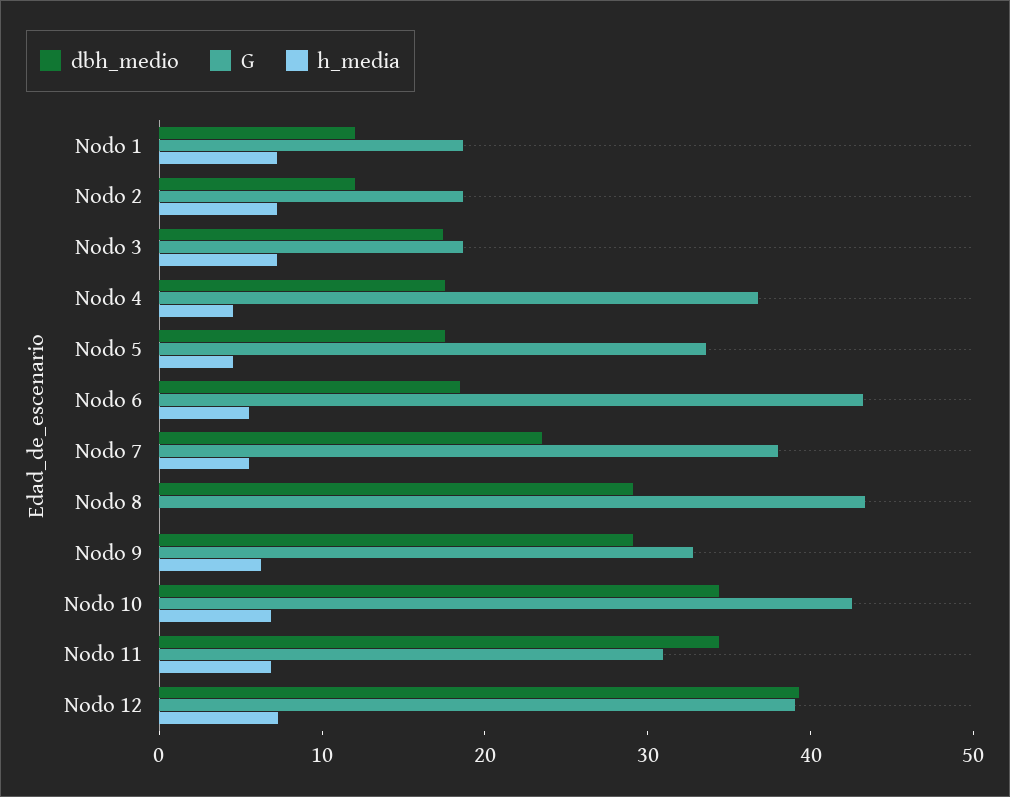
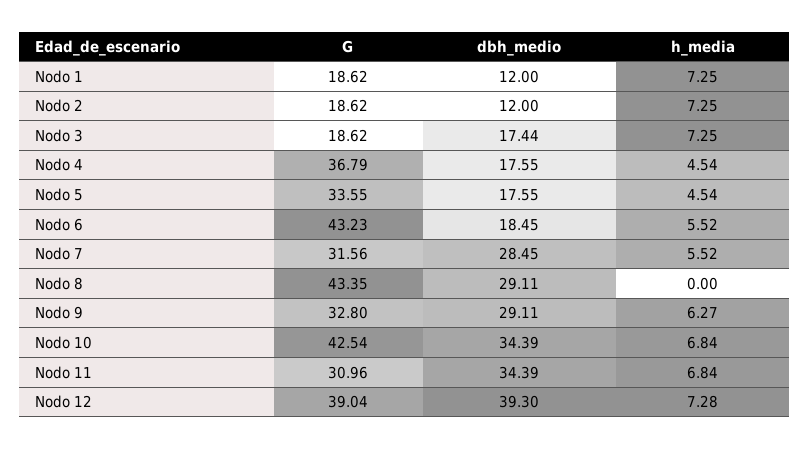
  {
    "dbh_medio": {
      "Nodo 1": 12,
      "Nodo 2": 12,
      "Nodo 3": 17.44,
      "Nodo 4": 17.55,
      "Nodo 5": 17.55,
      "Nodo 6": 18.45,
-     "Nodo 7": 24,
+     "Nodo 7": 28.45,
      "Nodo 8": 29.11,
      "Nodo 9": 29.11,
      "Nodo 10": 34.39,
      "Nodo 11": 34.39,
      "Nodo 12": 39.3
    },
    "G": {
      "Nodo 1": 18.62,
      "Nodo 2": 18.62,
      "Nodo 3": 18.62,
      "Nodo 4": 36.79,
      "Nodo 5": 33.55,
      "Nodo 6": 43.23,
-     "Nodo 7": 38,
+     "Nodo 7": 31.56,
      "Nodo 8": 43.35,
      "Nodo 9": 32.8,
      "Nodo 10": 42.54,
      "Nodo 11": 30.96,
      "Nodo 12": 39.04
    },
    "h_media": {
      "Nodo 1": 7.25,
      "Nodo 2": 7.25,
      "Nodo 3": 7.25,
      "Nodo 4": 4.54,
      "Nodo 5": 4.54,
      "Nodo 6": 5.52,
      "Nodo 7": 5.52,
      "Nodo 8": 0,
      "Nodo 9": 6.27,
      "Nodo 10": 6.84,
      "Nodo 11": 6.84,
      "Nodo 12": 7.28
    }
  }

